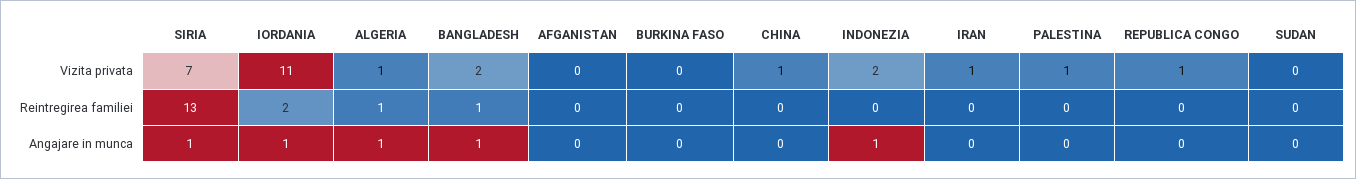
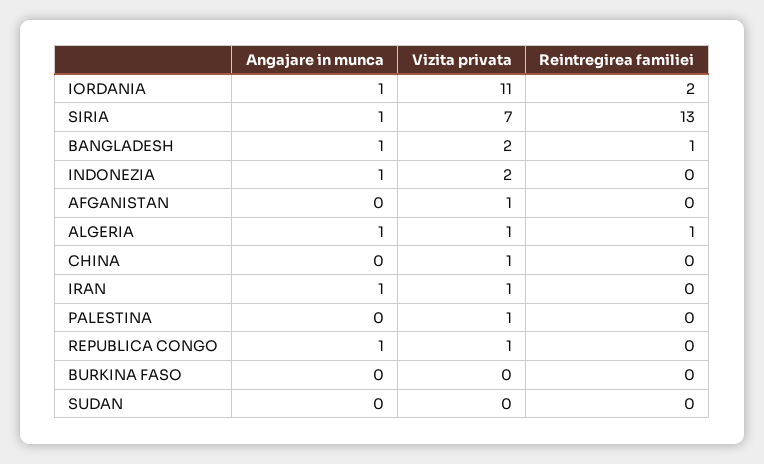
  {
    "SIRIA": {
      "Vizita privata": 7,
      "Reintregirea familiei": 13,
      "Angajare in munca": 1
    },
    "IORDANIA": {
      "Vizita privata": 11,
      "Reintregirea familiei": 2,
      "Angajare in munca": 1
    },
    "ALGERIA": {
      "Vizita privata": 1,
      "Reintregirea familiei": 1,
      "Angajare in munca": 1
    },
    "BANGLADESH": {
      "Vizita privata": 2,
      "Reintregirea familiei": 1,
      "Angajare in munca": 1
    },
    "AFGANISTAN": {
-     "Vizita privata": 0,
+     "Vizita privata": 1,
      "Reintregirea familiei": 0,
      "Angajare in munca": 0
    },
    "BURKINA FASO": {
      "Vizita privata": 0,
      "Reintregirea familiei": 0,
      "Angajare in munca": 0
    },
    "CHINA": {
      "Vizita privata": 1,
      "Reintregirea familiei": 0,
      "Angajare in munca": 0
    },
    "INDONEZIA": {
      "Vizita privata": 2,
      "Reintregirea familiei": 0,
      "Angajare in munca": 1
    },
    "IRAN": {
      "Vizita privata": 1,
      "Reintregirea familiei": 0,
-     "Angajare in munca": 0
+     "Angajare in munca": 1
    },
    "PALESTINA": {
      "Vizita privata": 1,
      "Reintregirea familiei": 0,
      "Angajare in munca": 0
    },
    "REPUBLICA CONGO": {
      "Vizita privata": 1,
      "Reintregirea familiei": 0,
-     "Angajare in munca": 0
+     "Angajare in munca": 1
    },
    "SUDAN": {
      "Vizita privata": 0,
      "Reintregirea familiei": 0,
      "Angajare in munca": 0
    }
  }

